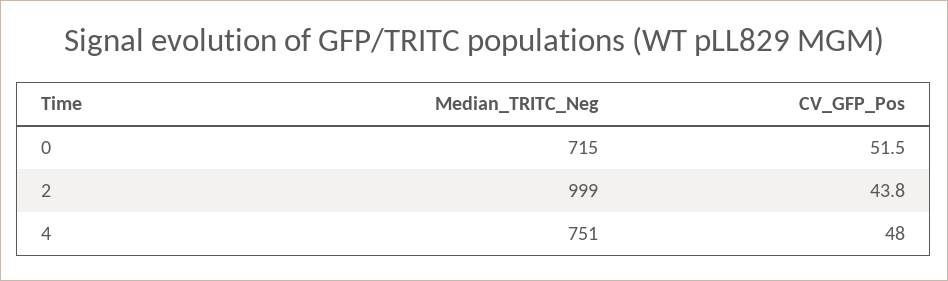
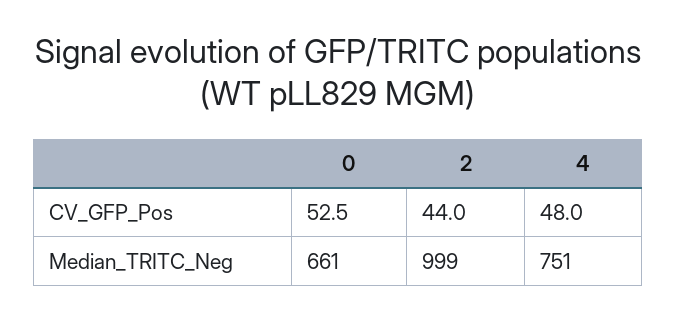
  {
    "Median_TRITC_Neg": {
-     "0": 715,
+     "0": 661,
      "2": 999,
      "4": 751
    },
    "CV_GFP_Pos": {
-     "0": 51.5,
+     "0": 52.5,
-     "2": 43.8,
+     "2": 44,
      "4": 48
    }
  }

